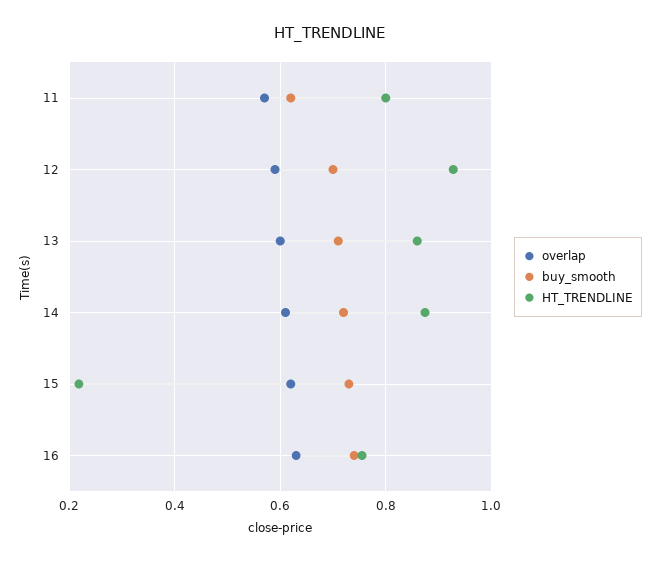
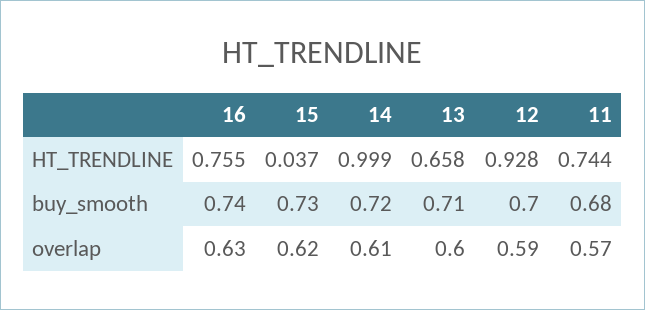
  {
    "overlap": {
      "11": 0.57,
      "12": 0.59,
      "13": 0.6,
      "14": 0.61,
      "15": 0.62,
      "16": 0.63
    },
    "buy_smooth": {
-     "11": 0.62,
+     "11": 0.68,
      "12": 0.7,
      "13": 0.71,
      "14": 0.72,
      "15": 0.73,
      "16": 0.74
    },
    "HT_TRENDLINE": {
-     "11": 0.8,
+     "11": 0.744,
      "12": 0.928,
-     "13": 0.86,
+     "13": 0.658,
-     "14": 0.88,
+     "14": 0.999,
-     "15": 0.22,
+     "15": 0.037,
      "16": 0.755
    }
  }

